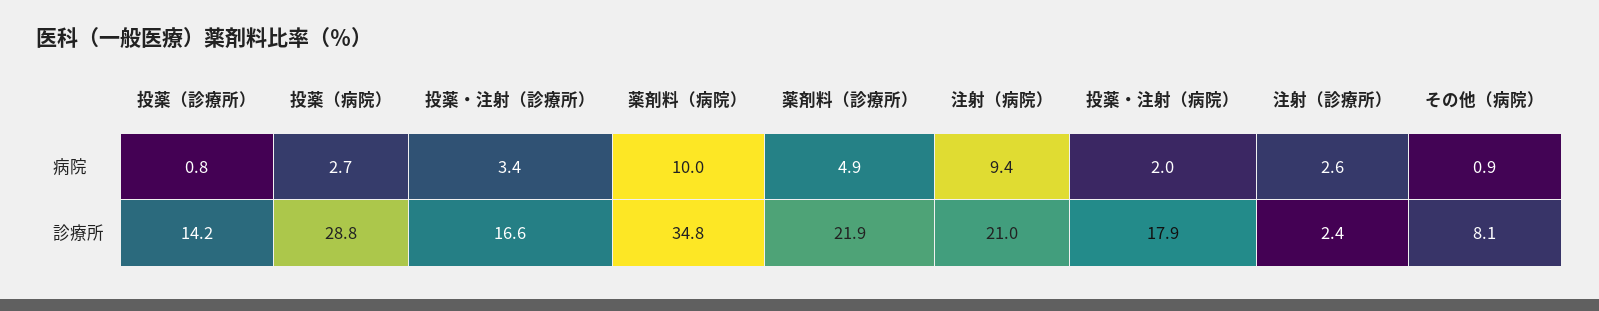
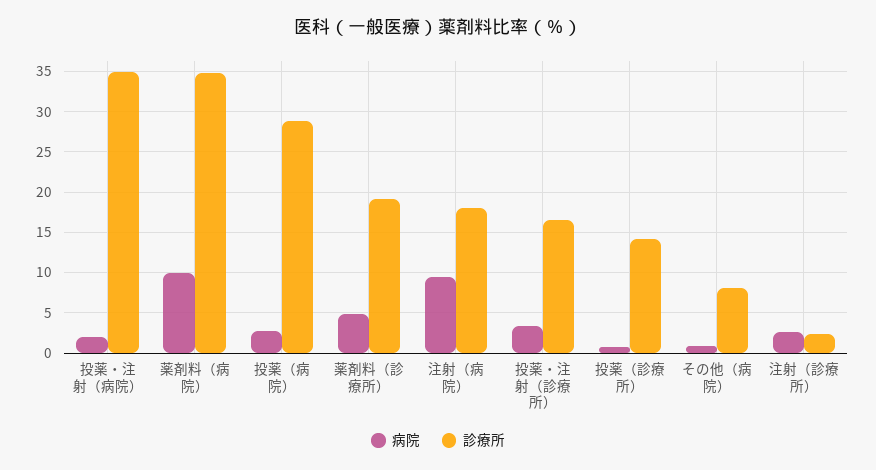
  {
    "病院": {
      "投薬（診療所）": 0.8,
      "投薬（病院）": 2.7,
      "投薬・注射（診療所）": 3.4,
      "薬剤料（病院）": 10,
      "薬剤料（診療所）": 4.9,
      "注射（病院）": 9.4,
      "投薬・注射（病院）": 2,
      "注射（診療所）": 2.6,
      "その他（病院）": 0.9
    },
    "診療所": {
      "投薬（診療所）": 14.2,
      "投薬（病院）": 28.8,
      "投薬・注射（診療所）": 16.6,
      "薬剤料（病院）": 34.8,
-     "薬剤料（診療所）": 21.9,
+     "薬剤料（診療所）": 19,
-     "注射（病院）": 21,
+     "注射（病院）": 18,
-     "投薬・注射（病院）": 17.9,
+     "投薬・注射（病院）": 35,
      "注射（診療所）": 2.4,
      "その他（病院）": 8.1
    }
  }

